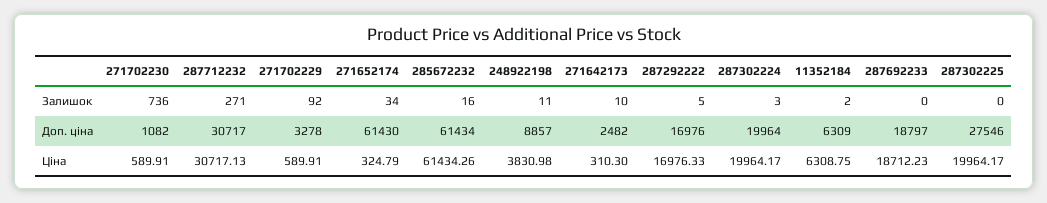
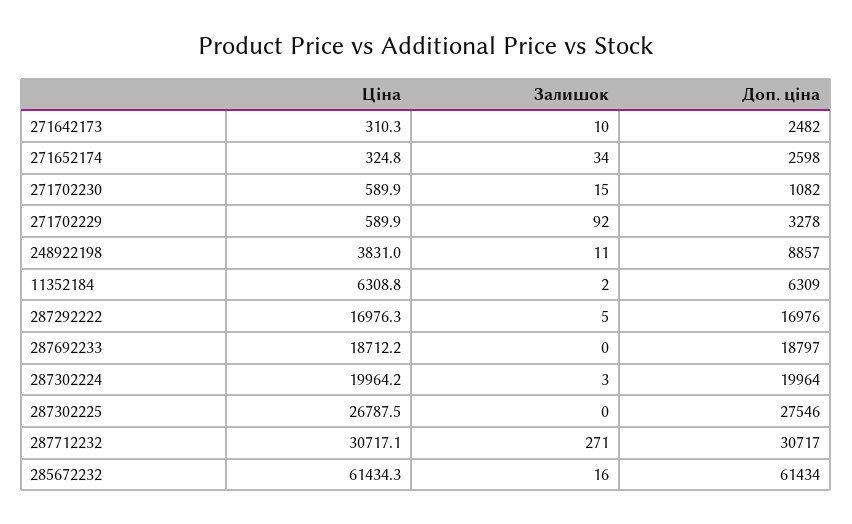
  {
    "271702230": {
-     "Залишок": 736,
+     "Залишок": 15,
      "Доп. ціна": 1082,
      "Ціна": 589.91
    },
    "287712232": {
      "Залишок": 271,
      "Доп. ціна": 30717,
      "Ціна": 30717.13
    },
    "271702229": {
      "Залишок": 92,
      "Доп. ціна": 3278,
      "Ціна": 589.91
    },
    "271652174": {
      "Залишок": 34,
-     "Доп. ціна": 61430,
+     "Доп. ціна": 2598,
      "Ціна": 324.79
    },
    "285672232": {
      "Залишок": 16,
      "Доп. ціна": 61434,
      "Ціна": 61434.26
    },
    "248922198": {
      "Залишок": 11,
      "Доп. ціна": 8857,
      "Ціна": 3830.98
    },
    "271642173": {
      "Залишок": 10,
      "Доп. ціна": 2482,
      "Ціна": 310.3
    },
    "287292222": {
      "Залишок": 5,
      "Доп. ціна": 16976,
      "Ціна": 16976.33
    },
    "287302224": {
      "Залишок": 3,
      "Доп. ціна": 19964,
      "Ціна": 19964.17
    },
    "11352184": {
      "Залишок": 2,
      "Доп. ціна": 6309,
      "Ціна": 6308.75
    },
    "287692233": {
      "Залишок": 0,
      "Доп. ціна": 18797,
      "Ціна": 18712.23
    },
    "287302225": {
      "Залишок": 0,
      "Доп. ціна": 27546,
-     "Ціна": 19964.17
+     "Ціна": 26787.5
    }
  }

